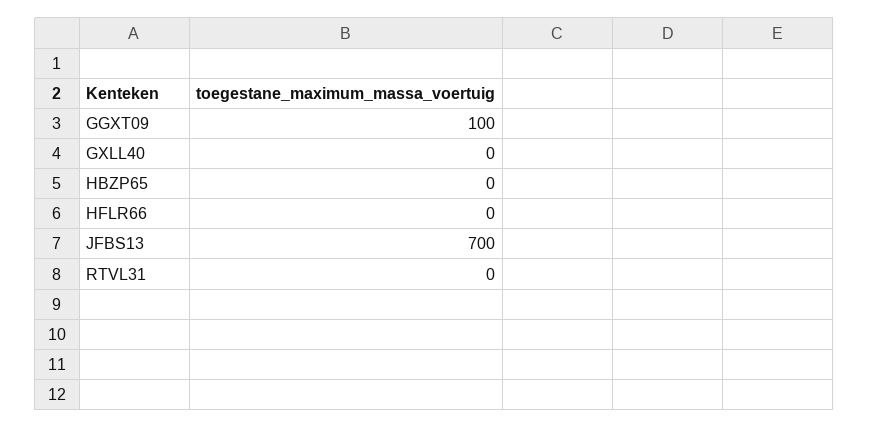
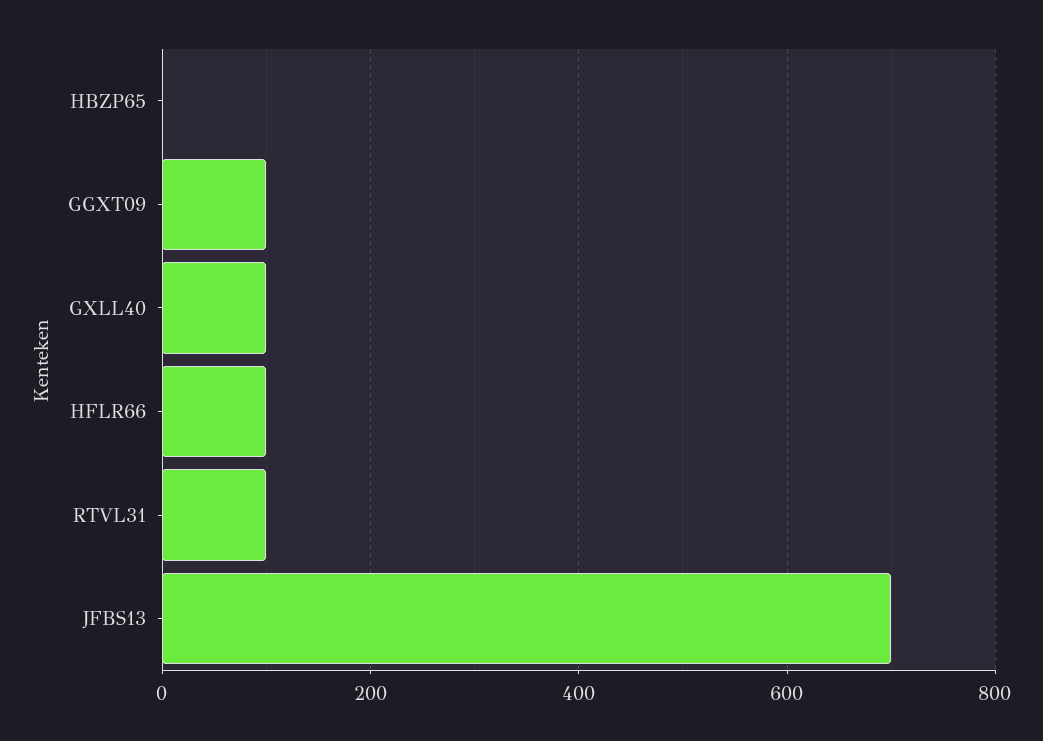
  {
    "GGXT09": 100,
-   "GXLL40": 0,
+   "GXLL40": 100,
    "HBZP65": 0,
-   "HFLR66": 0,
+   "HFLR66": 100,
    "JFBS13": 700,
-   "RTVL31": 0
+   "RTVL31": 100
  }

